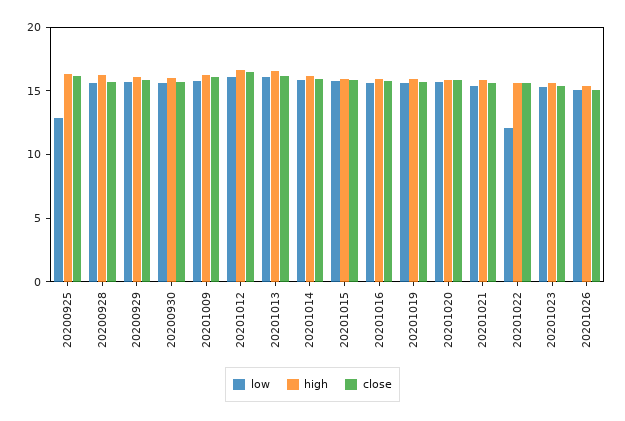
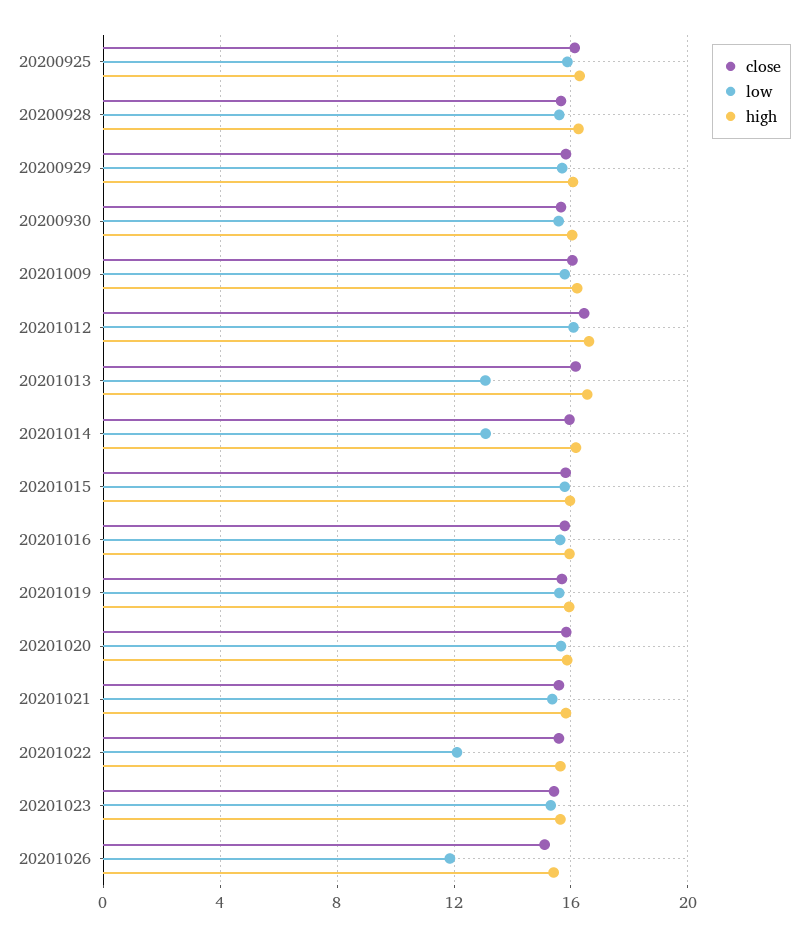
  {
    "low": {
-     "20200925": 13,
+     "20200925": 16,
      "20200928": 15.5,
      "20200929": 15.5,
      "20200930": 15.5,
      "20201009": 16,
      "20201012": 16,
-     "20201013": 16,
+     "20201013": 13,
-     "20201014": 16,
+     "20201014": 13,
      "20201015": 16,
      "20201016": 15.5,
      "20201019": 15.5,
      "20201020": 15.5,
      "20201021": 15.5,
      "20201022": 12,
      "20201023": 15.5,
-     "20201026": 15
+     "20201026": 12
    },
    "high": {
      "20200925": 16.5,
      "20200928": 16.5,
      "20200929": 16,
      "20200930": 16,
      "20201009": 16,
      "20201012": 16.5,
      "20201013": 16.5,
      "20201014": 16,
      "20201015": 16,
      "20201016": 16,
      "20201019": 16,
      "20201020": 16,
      "20201021": 16,
      "20201022": 15.5,
      "20201023": 15.5,
      "20201026": 15.5
    },
    "close": {
      "20200925": 16,
      "20200928": 15.5,
      "20200929": 16,
      "20200930": 15.5,
      "20201009": 16,
      "20201012": 16.5,
      "20201013": 16,
      "20201014": 16,
      "20201015": 16,
      "20201016": 16,
      "20201019": 15.5,
      "20201020": 16,
      "20201021": 15.5,
      "20201022": 15.5,
      "20201023": 15.5,
      "20201026": 15
    }
  }

